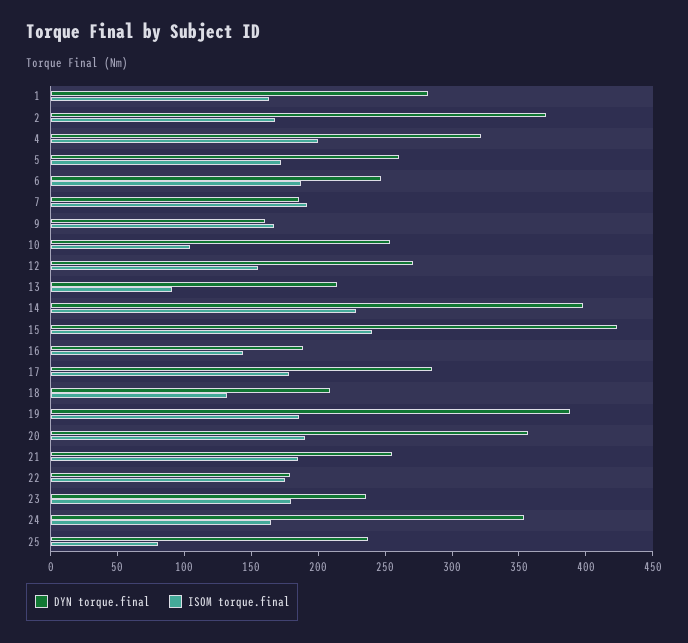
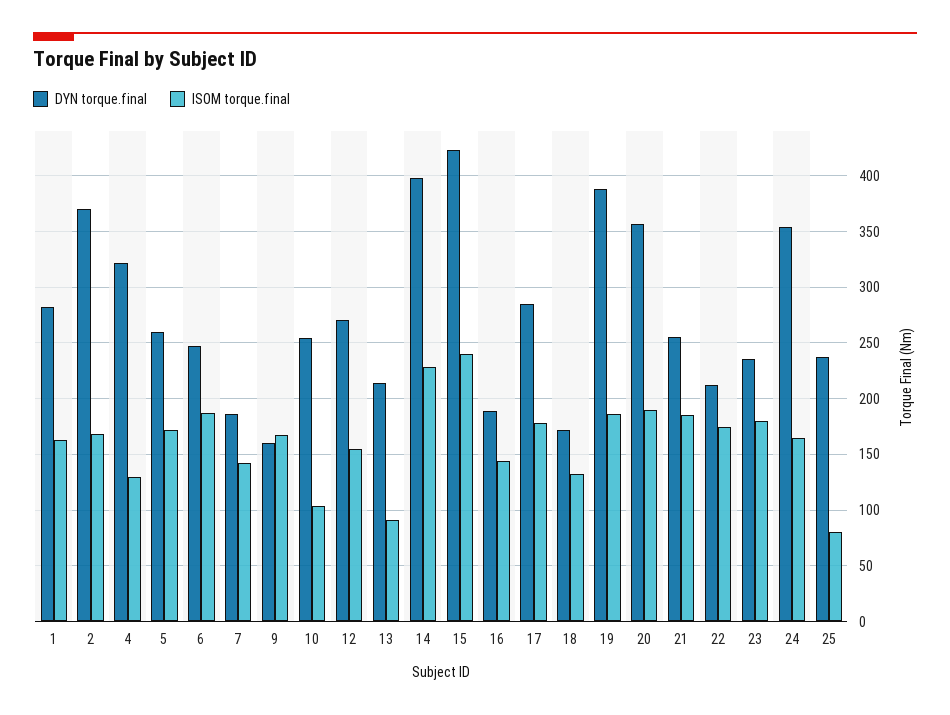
  {
    "DYN torque.final": {
      "1": 280,
      "2": 370,
      "4": 320,
      "5": 260,
      "6": 250,
      "7": 190,
      "9": 160,
      "10": 250,
      "12": 270,
      "13": 210,
      "14": 400,
      "15": 420,
      "16": 190,
      "17": 290,
-     "18": 210,
+     "18": 170,
      "19": 390,
      "20": 360,
      "21": 260,
-     "22": 180,
+     "22": 210,
      "23": 240,
      "24": 350,
      "25": 240
    },
    "ISOM torque.final": {
      "1": 160,
      "2": 170,
-     "4": 200,
+     "4": 130,
      "5": 170,
      "6": 190,
-     "7": 190,
+     "7": 140,
      "9": 170,
      "10": 100,
      "12": 160,
      "13": 90,
      "14": 230,
      "15": 240,
      "16": 140,
      "17": 180,
      "18": 130,
      "19": 190,
      "20": 190,
      "21": 190,
      "22": 180,
      "23": 180,
      "24": 170,
      "25": 80
    }
  }

